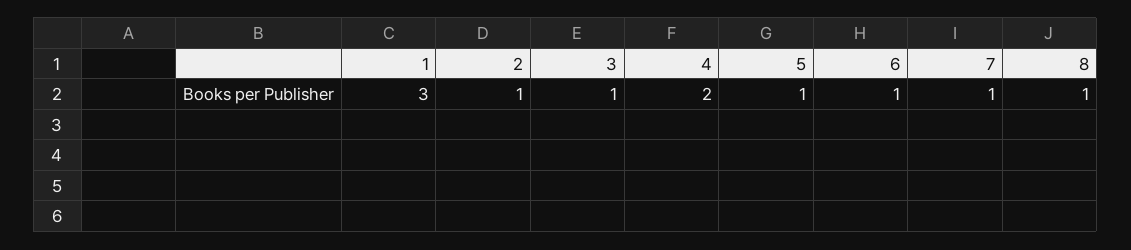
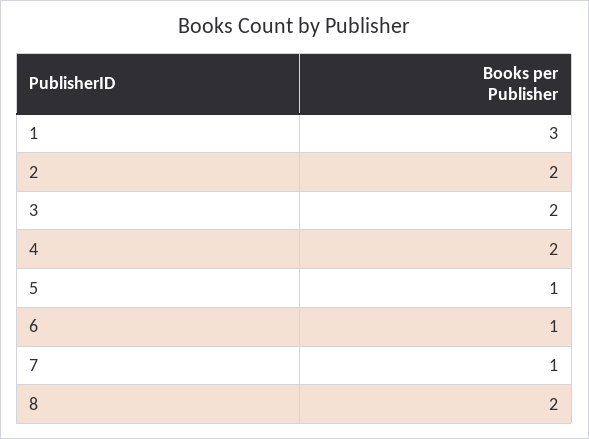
  {
    "1": 3,
-   "2": 1,
+   "2": 2,
-   "3": 1,
+   "3": 2,
    "4": 2,
    "5": 1,
    "6": 1,
    "7": 1,
-   "8": 1
+   "8": 2
  }

